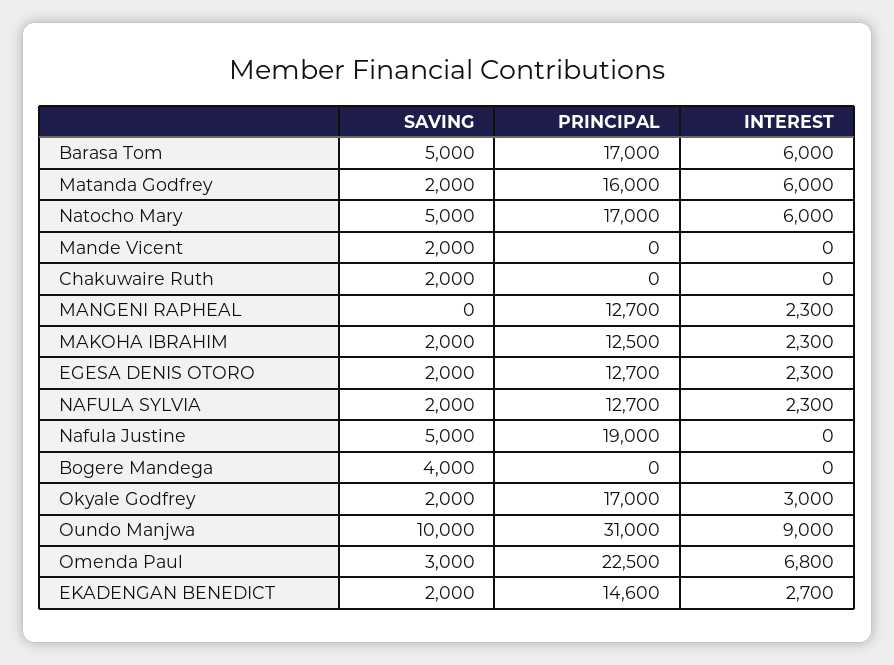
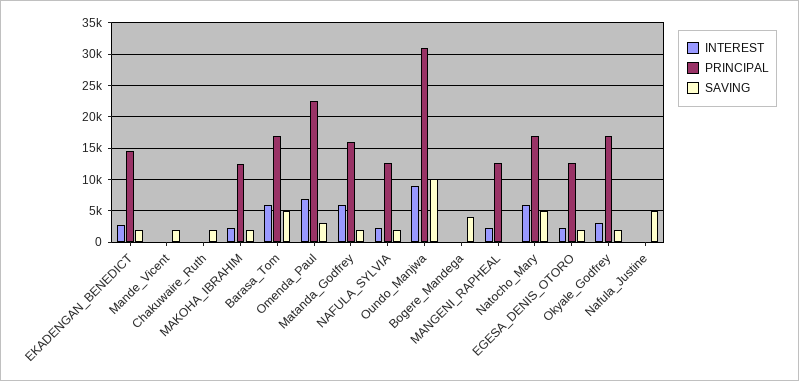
  {
    "SAVING": {
      "Barasa Tom": 5000,
      "Matanda Godfrey": 2000,
      "Natocho Mary": 5000,
      "Mande Vicent": 2000,
      "Chakuwaire Ruth": 2000,
      "MANGENI RAPHEAL": 0,
      "MAKOHA IBRAHIM": 2000,
      "EGESA DENIS OTORO": 2000,
      "NAFULA SYLVIA": 2000,
      "Nafula Justine": 5000,
      "Bogere Mandega": 4000,
      "Okyale Godfrey": 2000,
      "Oundo Manjwa": 10000,
      "Omenda Paul": 3000,
      "EKADENGAN BENEDICT": 2000
    },
    "PRINCIPAL": {
      "Barasa Tom": 17000,
      "Matanda Godfrey": 16000,
      "Natocho Mary": 17000,
      "Mande Vicent": 0,
      "Chakuwaire Ruth": 0,
      "MANGENI RAPHEAL": 12700,
      "MAKOHA IBRAHIM": 12500,
      "EGESA DENIS OTORO": 12700,
      "NAFULA SYLVIA": 12700,
-     "Nafula Justine": 19000,
+     "Nafula Justine": 0,
      "Bogere Mandega": 0,
      "Okyale Godfrey": 17000,
      "Oundo Manjwa": 31000,
      "Omenda Paul": 22500,
      "EKADENGAN BENEDICT": 14600
    },
    "INTEREST": {
      "Barasa Tom": 6000,
      "Matanda Godfrey": 6000,
      "Natocho Mary": 6000,
      "Mande Vicent": 0,
      "Chakuwaire Ruth": 0,
      "MANGENI RAPHEAL": 2300,
      "MAKOHA IBRAHIM": 2300,
      "EGESA DENIS OTORO": 2300,
      "NAFULA SYLVIA": 2300,
      "Nafula Justine": 0,
      "Bogere Mandega": 0,
      "Okyale Godfrey": 3000,
      "Oundo Manjwa": 9000,
      "Omenda Paul": 6800,
      "EKADENGAN BENEDICT": 2700
    }
  }

